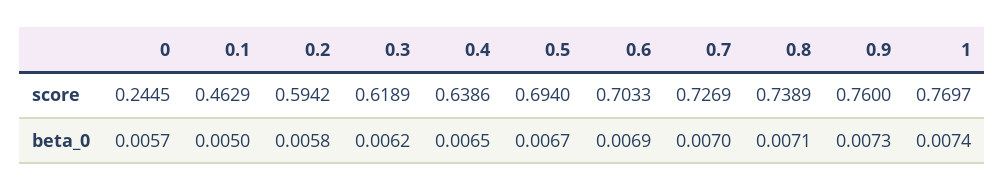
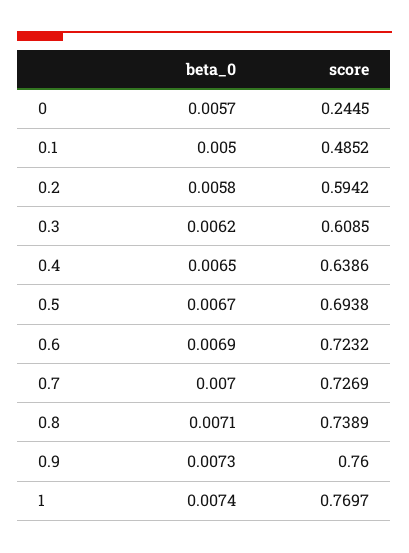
  {
    "0": {
      "score": 0.2445,
      "beta_0": 0.0057
    },
    "0.1": {
-     "score": 0.4629,
+     "score": 0.4852,
      "beta_0": 0.005
    },
    "0.2": {
      "score": 0.5942,
      "beta_0": 0.0058
    },
    "0.3": {
-     "score": 0.6189,
+     "score": 0.6085,
      "beta_0": 0.0062
    },
    "0.4": {
      "score": 0.6386,
      "beta_0": 0.0065
    },
    "0.5": {
-     "score": 0.694,
+     "score": 0.6938,
      "beta_0": 0.0067
    },
    "0.6": {
-     "score": 0.7033,
+     "score": 0.7232,
      "beta_0": 0.0069
    },
    "0.7": {
      "score": 0.7269,
      "beta_0": 0.007
    },
    "0.8": {
      "score": 0.7389,
      "beta_0": 0.0071
    },
    "0.9": {
      "score": 0.76,
      "beta_0": 0.0073
    },
    "1": {
      "score": 0.7697,
      "beta_0": 0.0074
    }
  }

